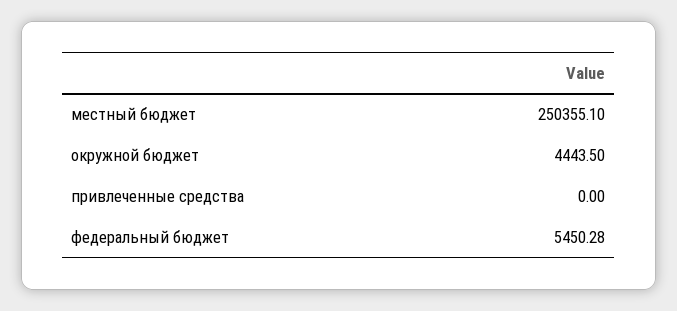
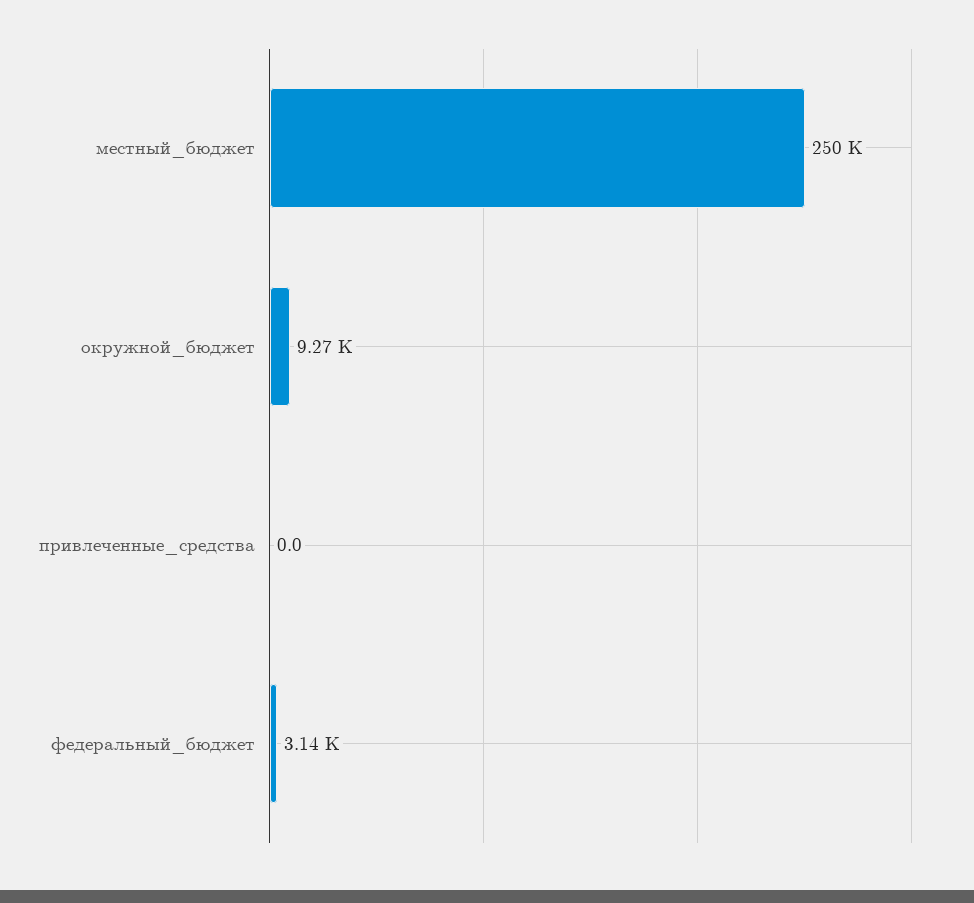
  {
    "местный бюджет": 250355.1,
-   "окружной бюджет": 4443.5,
+   "окружной бюджет": 9270,
    "привлеченные средства": 0,
-   "федеральный бюджет": 5450.28
+   "федеральный бюджет": 3140
  }

